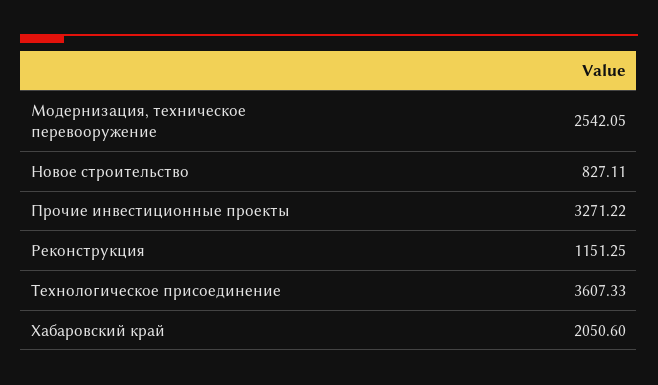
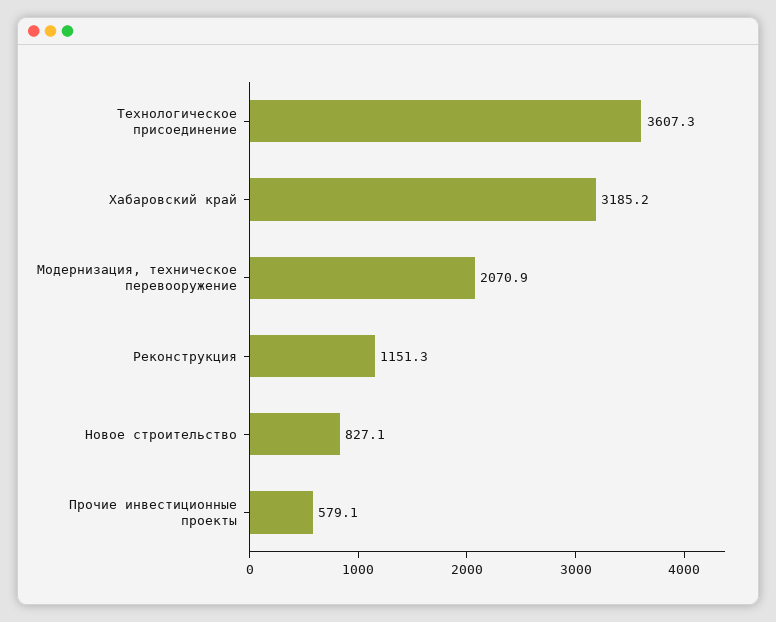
  {
-   "Модернизация, техническое перевооружение": 2542.05,
+   "Модернизация, техническое перевооружение": 2070.9,
    "Новое строительство": 827.11,
-   "Прочие инвестиционные проекты": 3271.22,
+   "Прочие инвестиционные проекты": 579.1,
    "Реконструкция": 1151.25,
    "Технологическое присоединение": 3607.33,
-   "Хабаровский край": 2050.6
+   "Хабаровский край": 3185.2
  }

